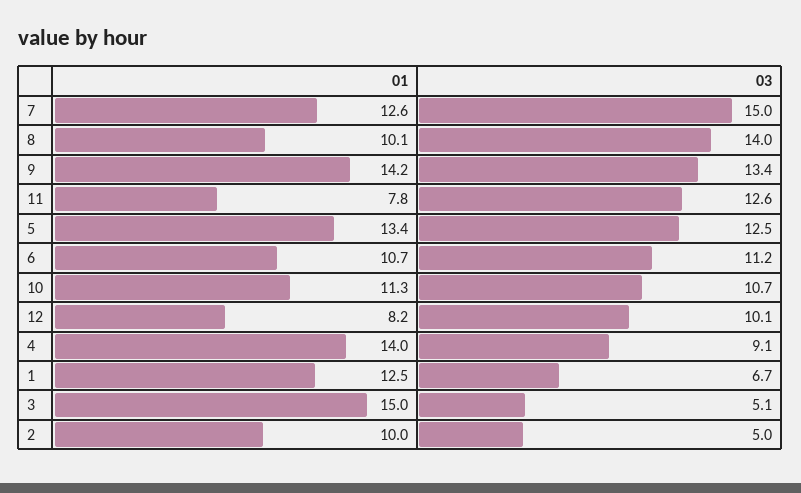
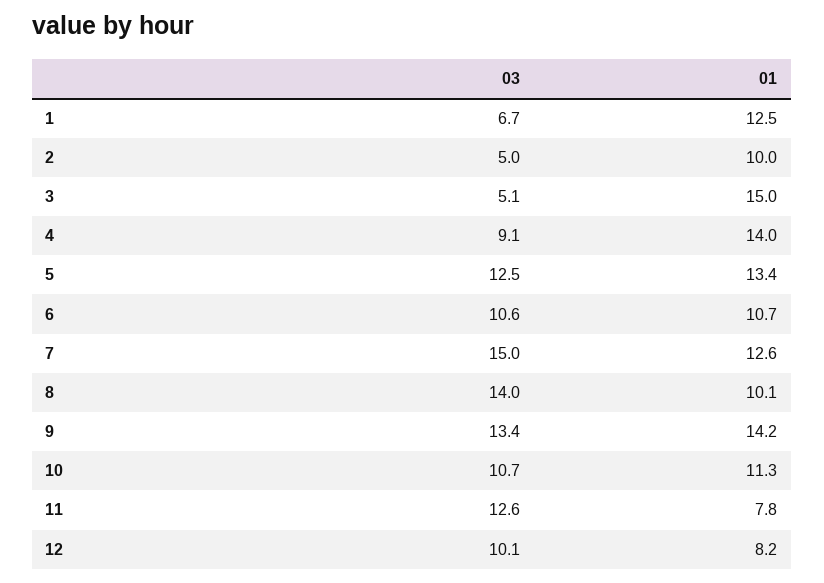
  {
    "01": {
      "7": 12.6,
      "8": 10.1,
      "9": 14.2,
      "11": 7.8,
      "5": 13.4,
      "6": 10.7,
      "10": 11.3,
      "12": 8.2,
      "4": 14,
      "1": 12.5,
      "3": 15,
      "2": 10
    },
    "03": {
      "7": 15,
      "8": 14,
      "9": 13.4,
      "11": 12.6,
      "5": 12.5,
-     "6": 11.2,
+     "6": 10.6,
      "10": 10.7,
      "12": 10.1,
      "4": 9.1,
      "1": 6.7,
      "3": 5.1,
      "2": 5
    }
  }

